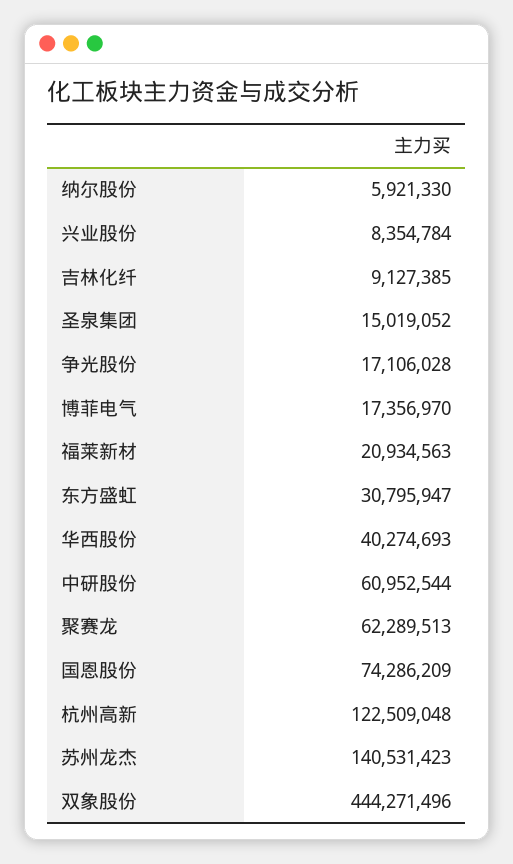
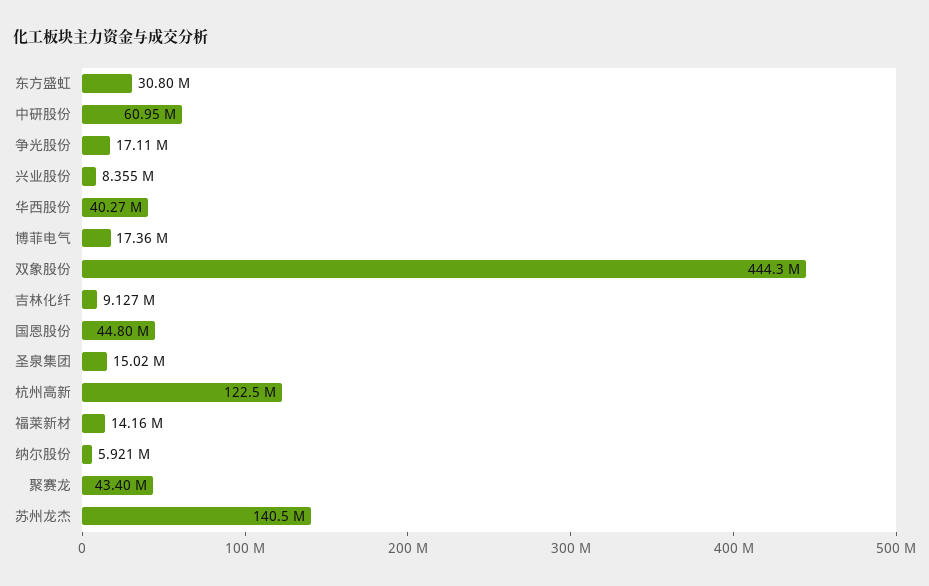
  {
    "纳尔股份": 5921330,
    "兴业股份": 8354784,
    "吉林化纤": 9127385,
    "圣泉集团": 15019052,
    "争光股份": 17106028,
    "博菲电气": 17356970,
-   "福莱新材": 20934563,
+   "福莱新材": 14160000,
    "东方盛虹": 30795947,
    "华西股份": 40274693,
    "中研股份": 60952544,
-   "聚赛龙": 62289513,
+   "聚赛龙": 43400000,
-   "国恩股份": 74286209,
+   "国恩股份": 44800000,
    "杭州高新": 122509048,
    "苏州龙杰": 140531423,
    "双象股份": 444271496
  }

